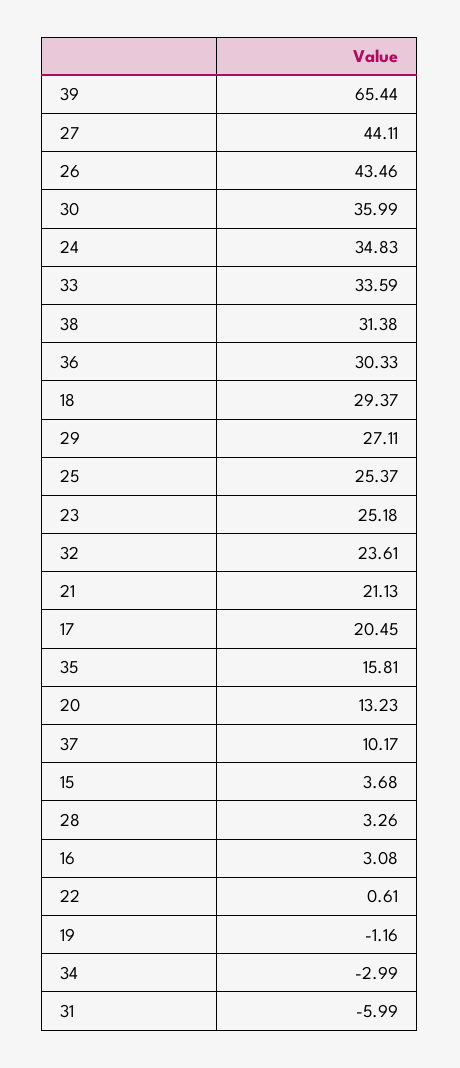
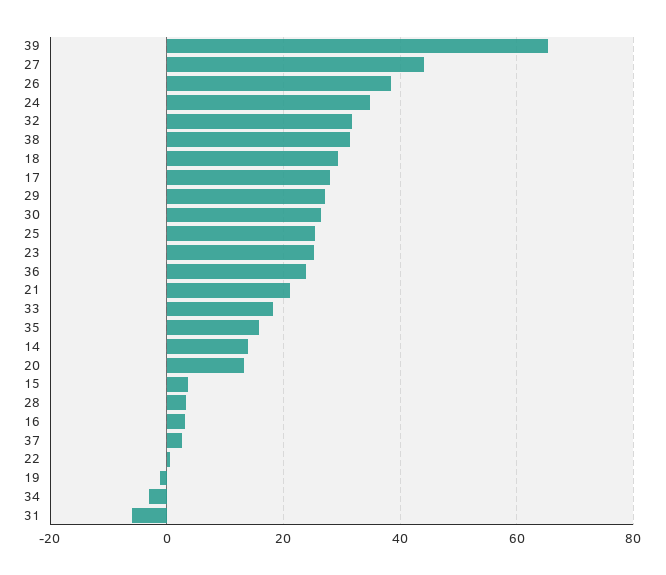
  {
    "39": 65.44,
    "27": 44.11,
-   "26": 43.46,
+   "26": 38,
-   "30": 35.99,
+   "30": 26,
    "24": 34.83,
-   "33": 33.59,
+   "33": 18,
    "38": 31.38,
-   "36": 30.33,
+   "36": 24,
    "18": 29.37,
    "29": 27.11,
    "25": 25.37,
    "23": 25.18,
-   "32": 23.61,
+   "32": 32,
    "21": 21.13,
-   "17": 20.45,
+   "17": 28,
    "35": 15.81,
    "20": 13.23,
-   "37": 10.17,
+   "37": 2,
    "15": 3.68,
    "28": 3.26,
    "16": 3.08,
    "22": 0.61,
    "19": -1.16,
    "34": -2.99,
-   "31": -5.99
+   "31": -5.99,
+   "14": 14
  }

